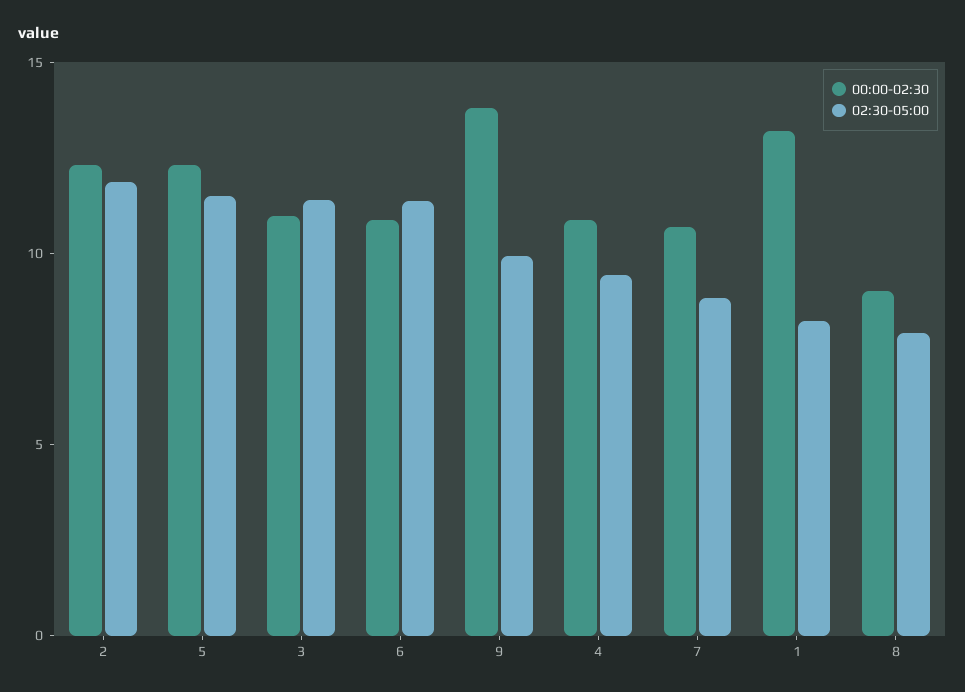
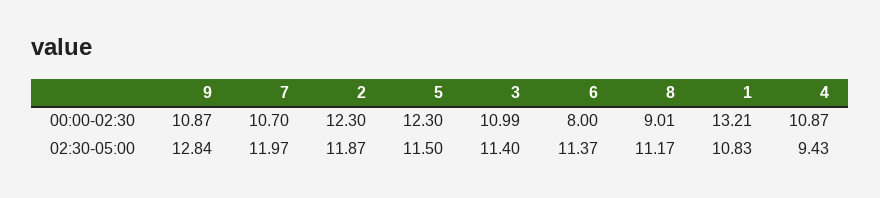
  {
    "00:00-02:30": {
      "2": 12.3,
      "5": 12.3,
      "3": 10.99,
-     "6": 11,
+     "6": 8,
-     "9": 14,
+     "9": 10.87,
      "4": 10.87,
      "7": 10.7,
      "1": 13.21,
      "8": 9.01
    },
    "02:30-05:00": {
      "2": 11.87,
      "5": 11.5,
      "3": 11.4,
      "6": 11.37,
-     "9": 10,
+     "9": 12.84,
      "4": 9.43,
-     "7": 9,
+     "7": 11.97,
-     "1": 8,
+     "1": 10.83,
-     "8": 8
+     "8": 11.17
    }
  }

